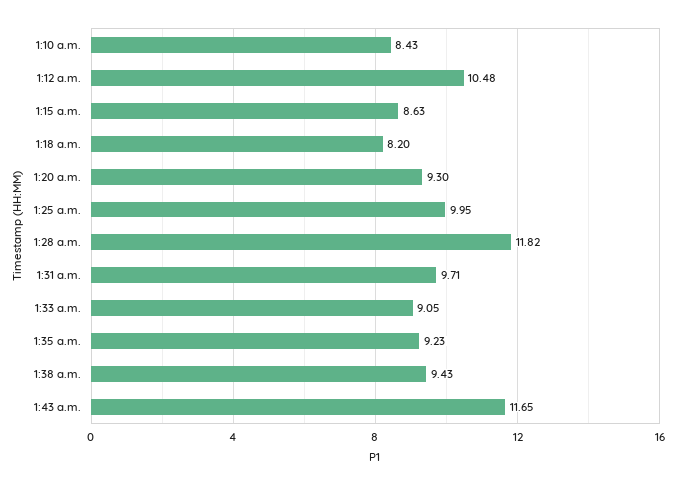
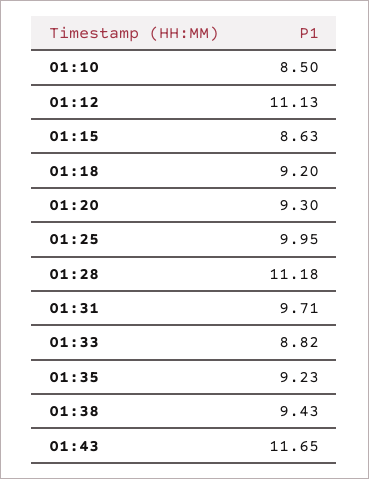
  {
-   "1:10 a.m.": 8.43,
+   "1:10 a.m.": 8.5,
-   "1:12 a.m.": 10.48,
+   "1:12 a.m.": 11.13,
    "1:15 a.m.": 8.63,
-   "1:18 a.m.": 8.2,
+   "1:18 a.m.": 9.2,
    "1:20 a.m.": 9.3,
    "1:25 a.m.": 9.95,
-   "1:28 a.m.": 11.82,
+   "1:28 a.m.": 11.18,
    "1:31 a.m.": 9.71,
-   "1:33 a.m.": 9.05,
+   "1:33 a.m.": 8.82,
    "1:35 a.m.": 9.23,
    "1:38 a.m.": 9.43,
    "1:43 a.m.": 11.65
  }

